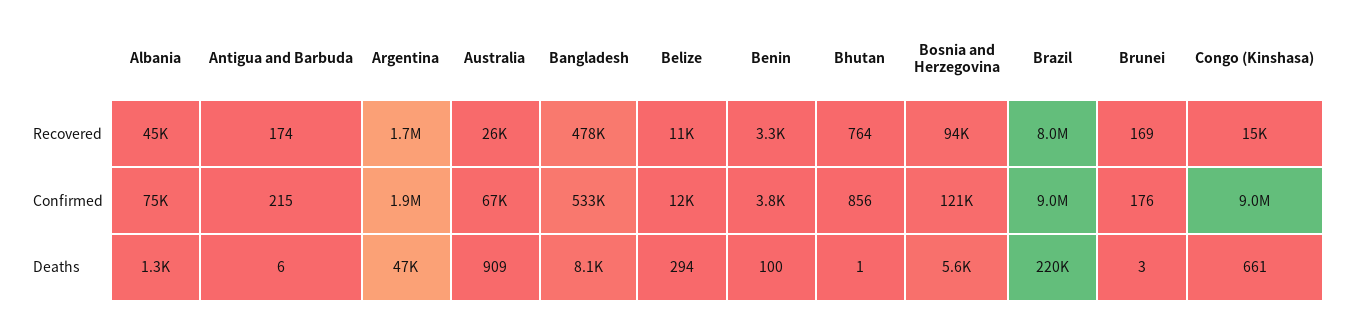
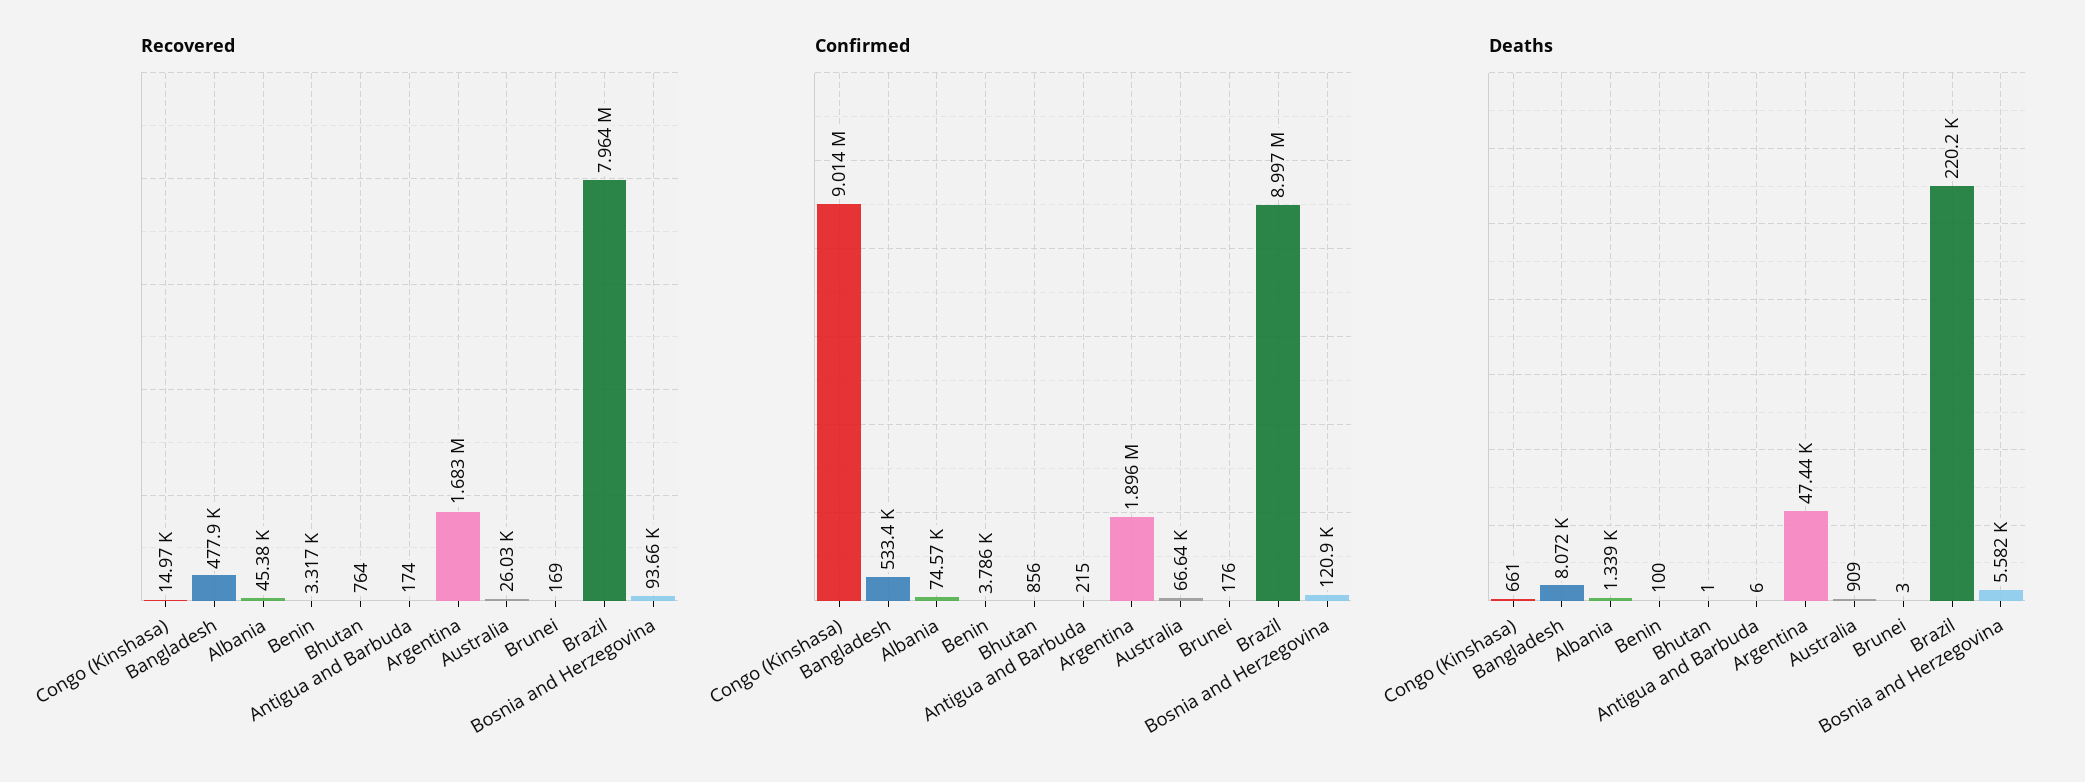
  {
    "Recovered": {
      "Albania": 45380,
      "Antigua and Barbuda": 174,
      "Argentina": 1683000,
      "Australia": 26030,
      "Bangladesh": 477900,
-     "Belize": 11000,
      "Benin": 3317,
      "Bhutan": 764,
      "Bosnia and Herzegovina": 93660,
      "Brazil": 7964000,
      "Brunei": 169,
      "Congo (Kinshasa)": 14970
    },
    "Confirmed": {
      "Albania": 74570,
      "Antigua and Barbuda": 215,
      "Argentina": 1896000,
      "Australia": 66640,
      "Bangladesh": 533400,
-     "Belize": 12000,
      "Benin": 3786,
      "Bhutan": 856,
      "Bosnia and Herzegovina": 120900,
      "Brazil": 8997000,
      "Brunei": 176,
      "Congo (Kinshasa)": 9014000
    },
    "Deaths": {
      "Albania": 1339,
      "Antigua and Barbuda": 6,
      "Argentina": 47440,
      "Australia": 909,
      "Bangladesh": 8072,
-     "Belize": 294,
      "Benin": 100,
      "Bhutan": 1,
      "Bosnia and Herzegovina": 5582,
      "Brazil": 220200,
      "Brunei": 3,
      "Congo (Kinshasa)": 661
    }
  }

